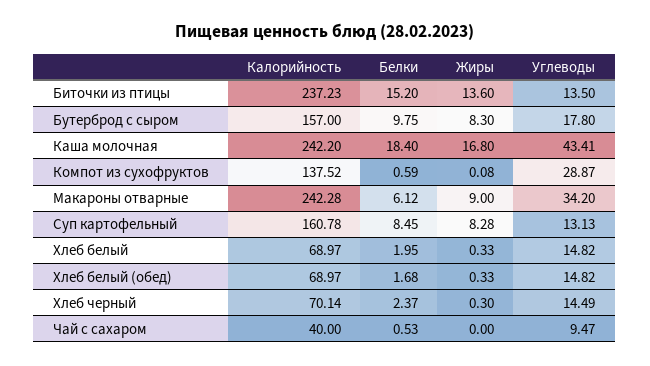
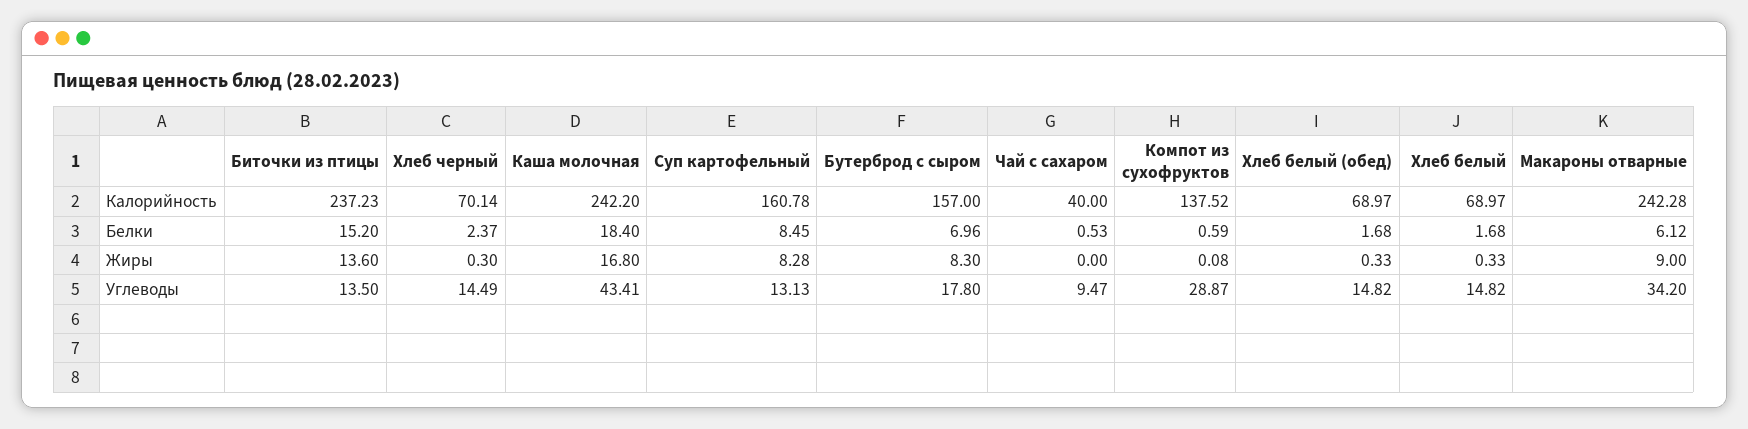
  {
    "Калорийность": {
      "Биточки из птицы": 237.23,
      "Бутерброд с сыром": 157,
      "Каша молочная": 242.2,
      "Компот из сухофруктов": 137.52,
      "Макароны отварные": 242.28,
      "Суп картофельный": 160.78,
      "Хлеб белый": 68.97,
      "Хлеб белый (обед)": 68.97,
      "Хлеб черный": 70.14,
      "Чай с сахаром": 40
    },
    "Белки": {
      "Биточки из птицы": 15.2,
-     "Бутерброд с сыром": 9.75,
+     "Бутерброд с сыром": 6.96,
      "Каша молочная": 18.4,
      "Компот из сухофруктов": 0.59,
      "Макароны отварные": 6.12,
      "Суп картофельный": 8.45,
-     "Хлеб белый": 1.95,
+     "Хлеб белый": 1.68,
      "Хлеб белый (обед)": 1.68,
      "Хлеб черный": 2.37,
      "Чай с сахаром": 0.53
    },
    "Жиры": {
      "Биточки из птицы": 13.6,
      "Бутерброд с сыром": 8.3,
      "Каша молочная": 16.8,
      "Компот из сухофруктов": 0.08,
      "Макароны отварные": 9,
      "Суп картофельный": 8.28,
      "Хлеб белый": 0.33,
      "Хлеб белый (обед)": 0.33,
      "Хлеб черный": 0.3,
      "Чай с сахаром": 0
    },
    "Углеводы": {
      "Биточки из птицы": 13.5,
      "Бутерброд с сыром": 17.8,
      "Каша молочная": 43.41,
      "Компот из сухофруктов": 28.87,
      "Макароны отварные": 34.2,
      "Суп картофельный": 13.13,
      "Хлеб белый": 14.82,
      "Хлеб белый (обед)": 14.82,
      "Хлеб черный": 14.49,
      "Чай с сахаром": 9.47
    }
  }

